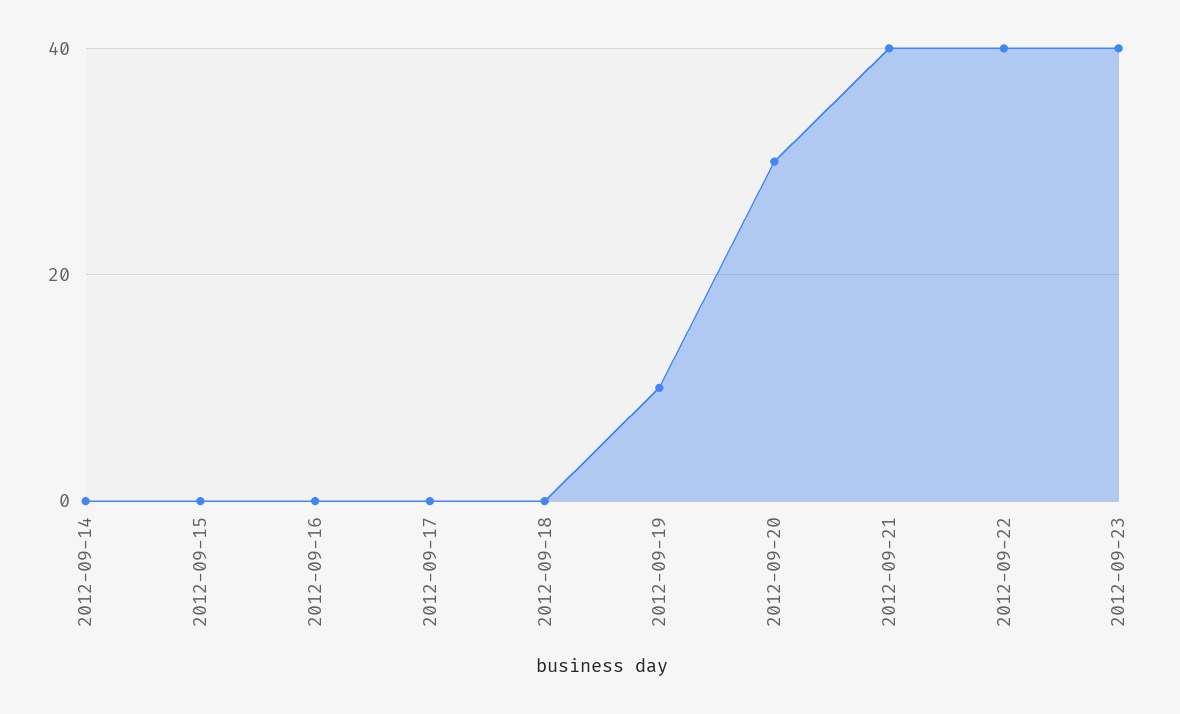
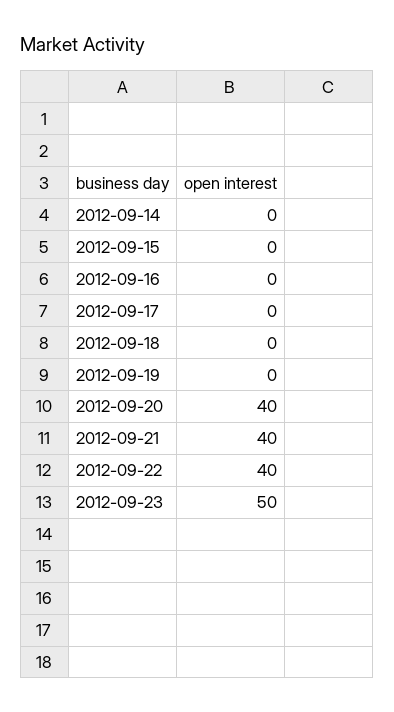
  {
    "2012-09-14": 0,
    "2012-09-15": 0,
    "2012-09-16": 0,
    "2012-09-17": 0,
    "2012-09-18": 0,
-   "2012-09-19": 10,
+   "2012-09-19": 0,
-   "2012-09-20": 30,
+   "2012-09-20": 40,
    "2012-09-21": 40,
    "2012-09-22": 40,
-   "2012-09-23": 40
+   "2012-09-23": 50
  }

